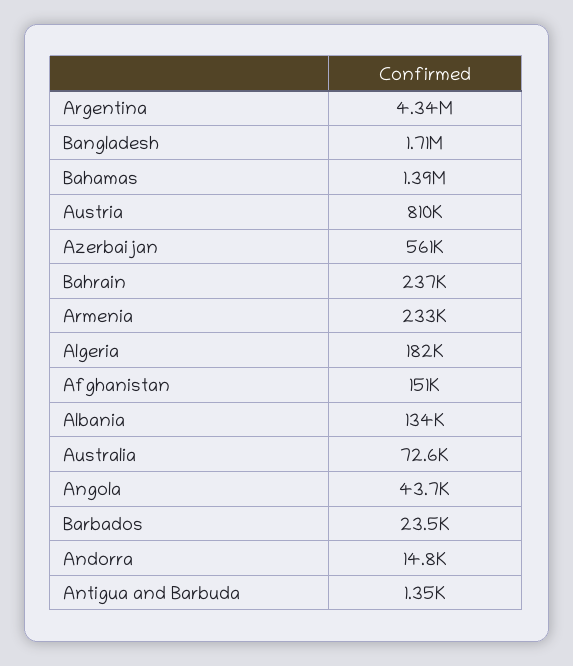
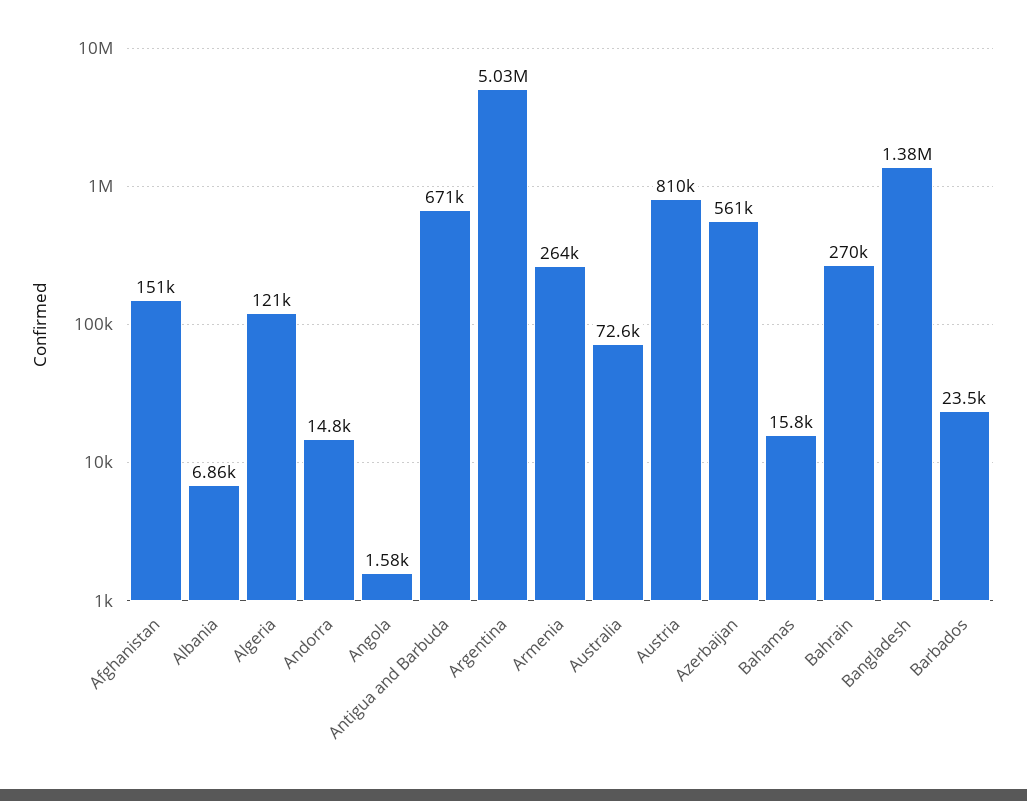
  {
-   "Argentina": 4340000,
+   "Argentina": 5030000,
-   "Bangladesh": 1710000,
+   "Bangladesh": 1380000,
-   "Bahamas": 1390000,
+   "Bahamas": 15800,
    "Austria": 810000,
    "Azerbaijan": 561000,
-   "Bahrain": 237000,
+   "Bahrain": 270000,
-   "Armenia": 233000,
+   "Armenia": 264000,
-   "Algeria": 182000,
+   "Algeria": 121000,
    "Afghanistan": 151000,
-   "Albania": 134000,
+   "Albania": 6860,
    "Australia": 72600,
-   "Angola": 43700,
+   "Angola": 1580,
    "Barbados": 23500,
    "Andorra": 14800,
-   "Antigua and Barbuda": 1350
+   "Antigua and Barbuda": 671000
  }

